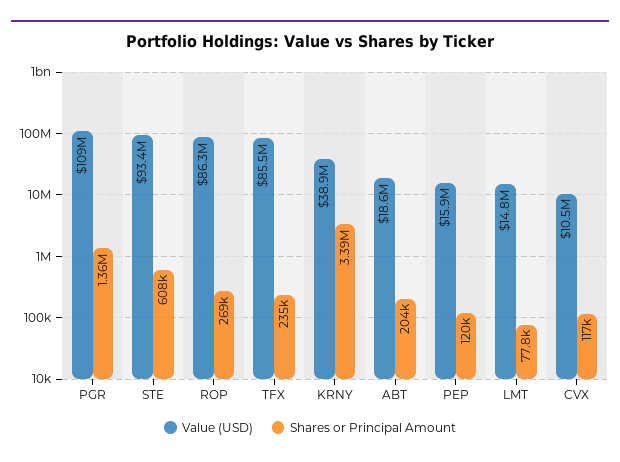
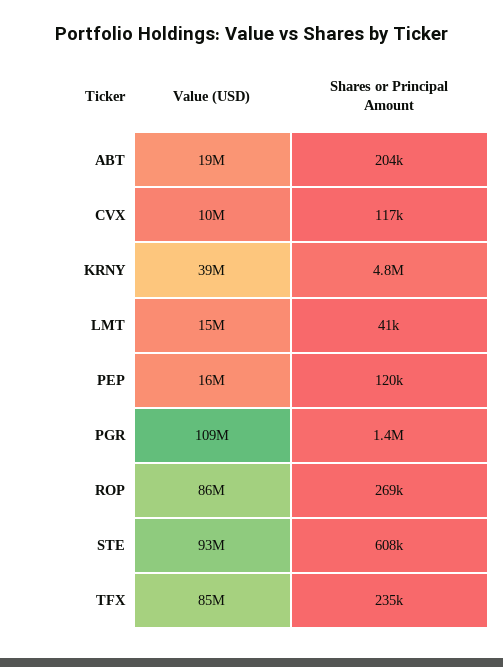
  {
    "Value (USD)": {
      "PGR": 109000000,
      "STE": 93400000,
      "ROP": 86300000,
      "TFX": 85500000,
      "KRNY": 38900000,
      "ABT": 18600000,
      "PEP": 15900000,
      "LMT": 14800000,
      "CVX": 10500000
    },
    "Shares or Principal Amount": {
      "PGR": 1360000,
      "STE": 608000,
      "ROP": 269000,
      "TFX": 235000,
-     "KRNY": 3390000,
+     "KRNY": 4800000,
      "ABT": 204000,
      "PEP": 120000,
-     "LMT": 77800,
+     "LMT": 41000,
      "CVX": 117000
    }
  }

